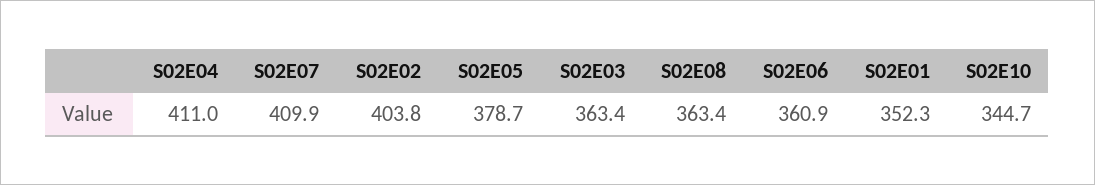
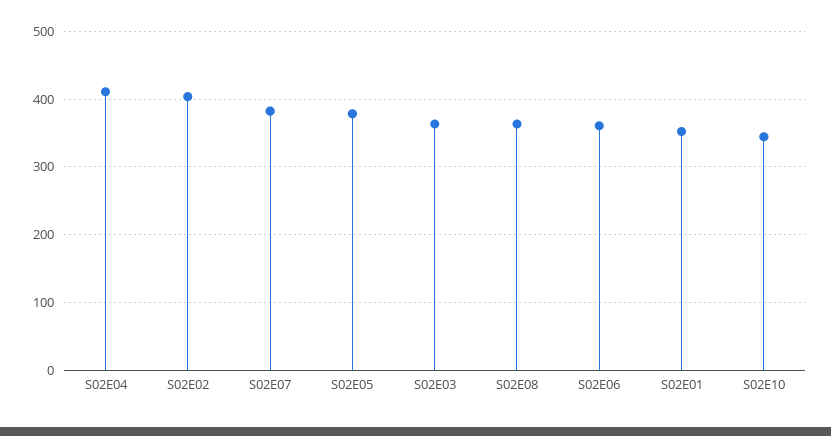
  {
    "S02E04": 411,
-   "S02E07": 409.9,
+   "S02E07": 380,
    "S02E02": 403.8,
    "S02E05": 378.7,
    "S02E03": 363.4,
    "S02E08": 363.4,
    "S02E06": 360.9,
    "S02E01": 352.3,
    "S02E10": 344.7
  }

